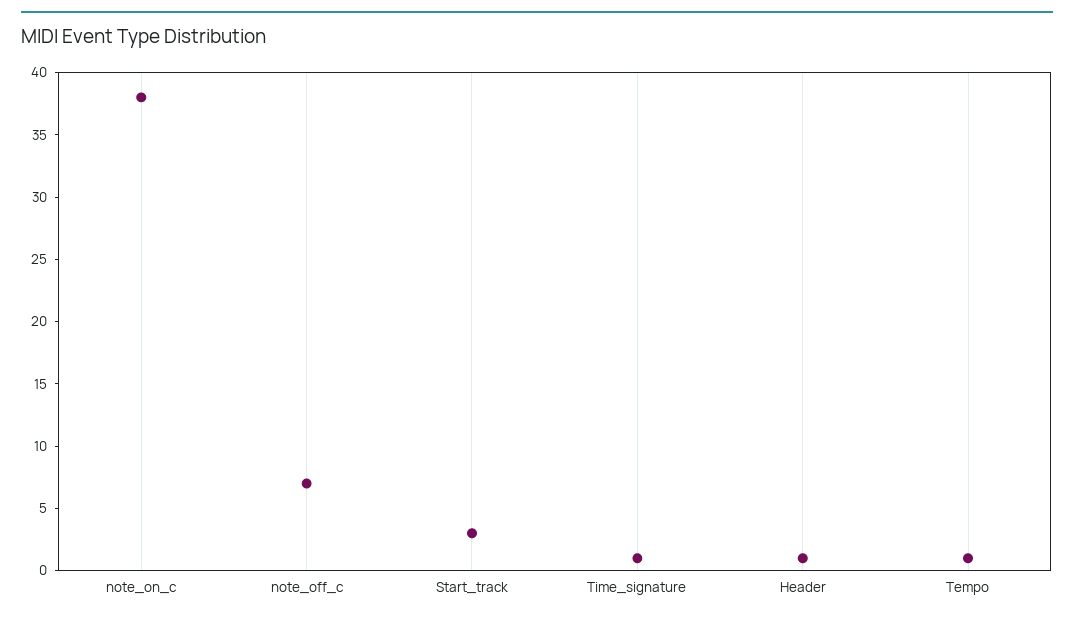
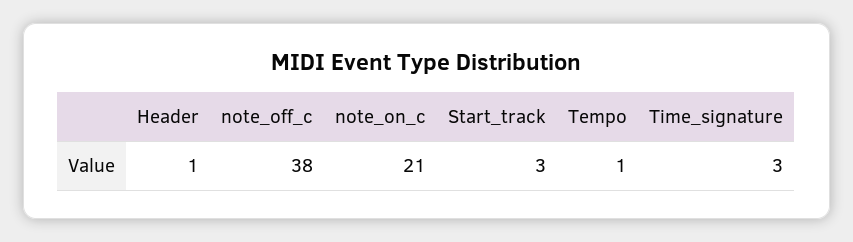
  {
-   "note_on_c": 38,
+   "note_on_c": 21,
-   "note_off_c": 7,
+   "note_off_c": 38,
    "Start_track": 3,
-   "Time_signature": 1,
+   "Time_signature": 3,
    "Header": 1,
    "Tempo": 1
  }

